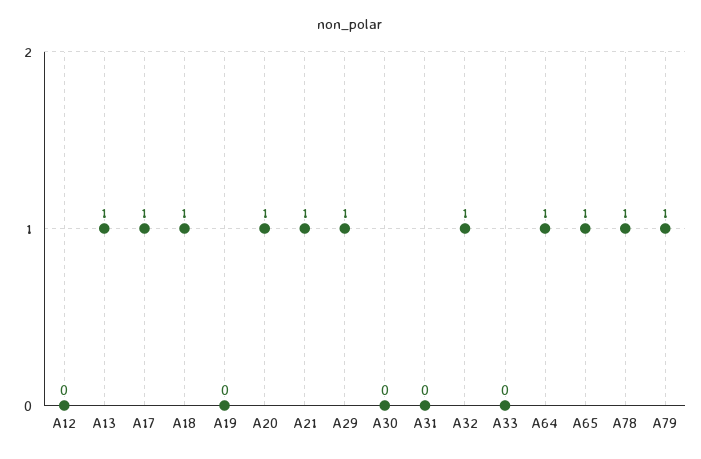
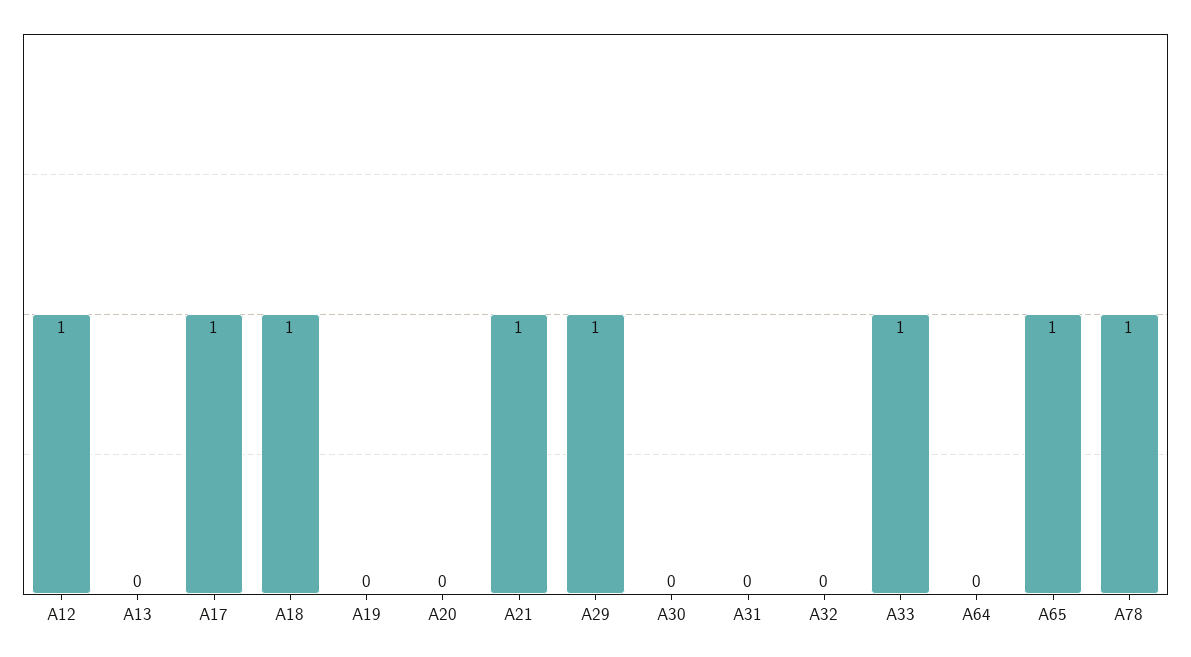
  {
-   "A12": 0,
+   "A12": 1,
-   "A13": 1,
+   "A13": 0,
    "A17": 1,
    "A18": 1,
    "A19": 0,
-   "A20": 1,
+   "A20": 0,
    "A21": 1,
    "A29": 1,
    "A30": 0,
    "A31": 0,
-   "A32": 1,
+   "A32": 0,
-   "A33": 0,
+   "A33": 1,
-   "A64": 1,
+   "A64": 0,
    "A65": 1,
-   "A78": 1,
+   "A78": 1
-   "A79": 1
  }

